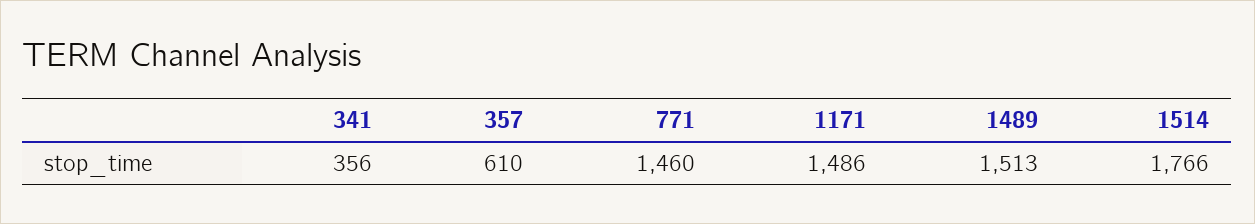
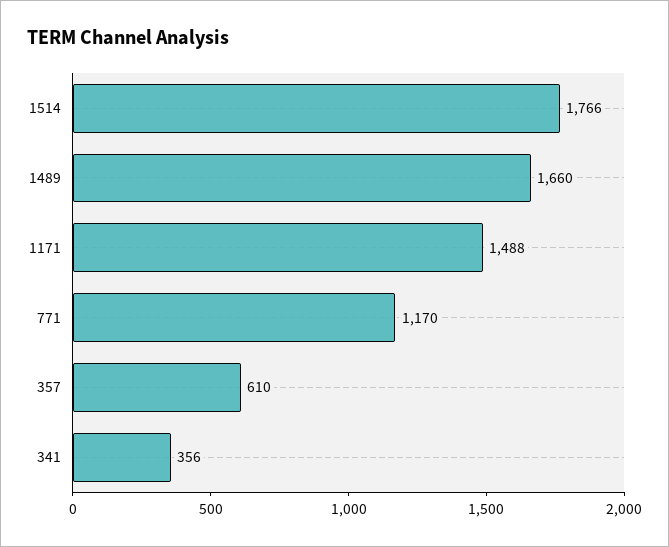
  {
    "341": 356,
    "357": 610,
-   "771": 1460,
+   "771": 1170,
-   "1171": 1486,
+   "1171": 1488,
-   "1489": 1513,
+   "1489": 1660,
    "1514": 1766
  }

